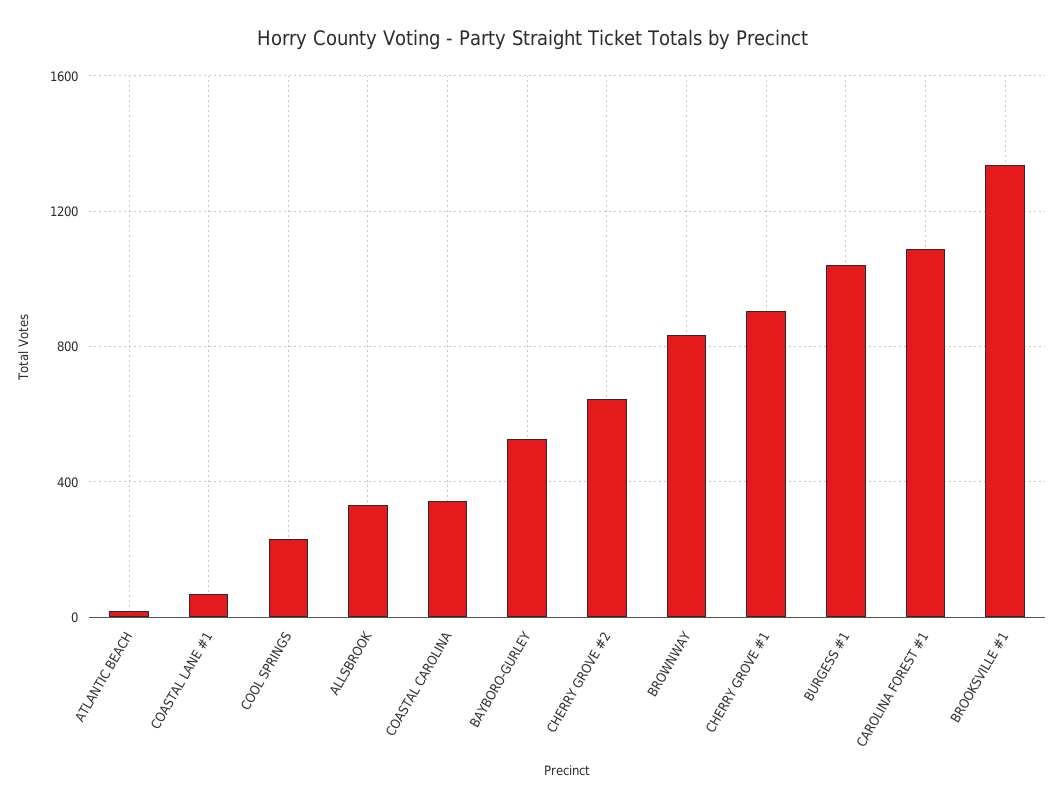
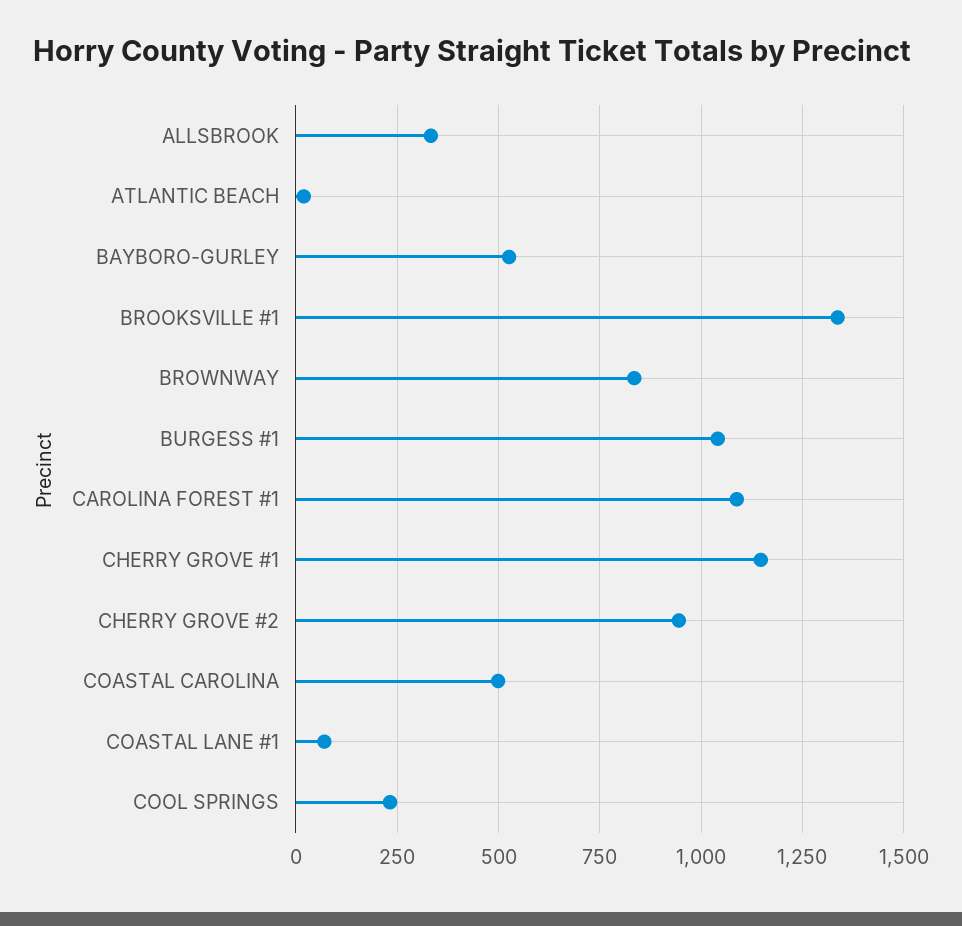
  {
    "ATLANTIC BEACH": 25,
    "COASTAL LANE #1": 75,
    "COOL SPRINGS": 225,
    "ALLSBROOK": 325,
-   "COASTAL CAROLINA": 350,
+   "COASTAL CAROLINA": 500,
    "BAYBORO-GURLEY": 525,
-   "CHERRY GROVE #2": 650,
+   "CHERRY GROVE #2": 950,
    "BROWNWAY": 825,
-   "CHERRY GROVE #1": 900,
+   "CHERRY GROVE #1": 1150,
    "BURGESS #1": 1050,
    "CAROLINA FOREST #1": 1100,
    "BROOKSVILLE #1": 1325
  }

